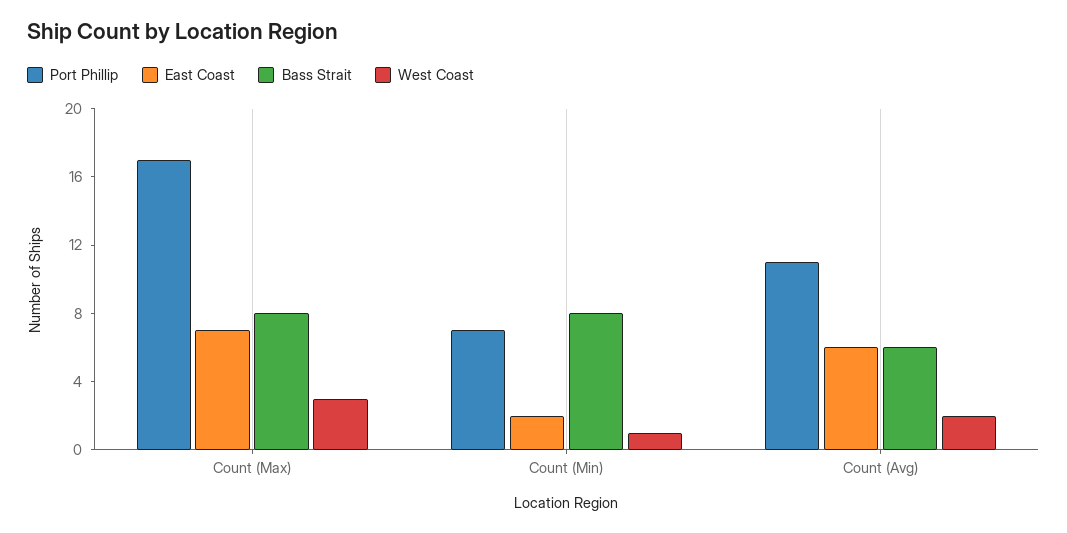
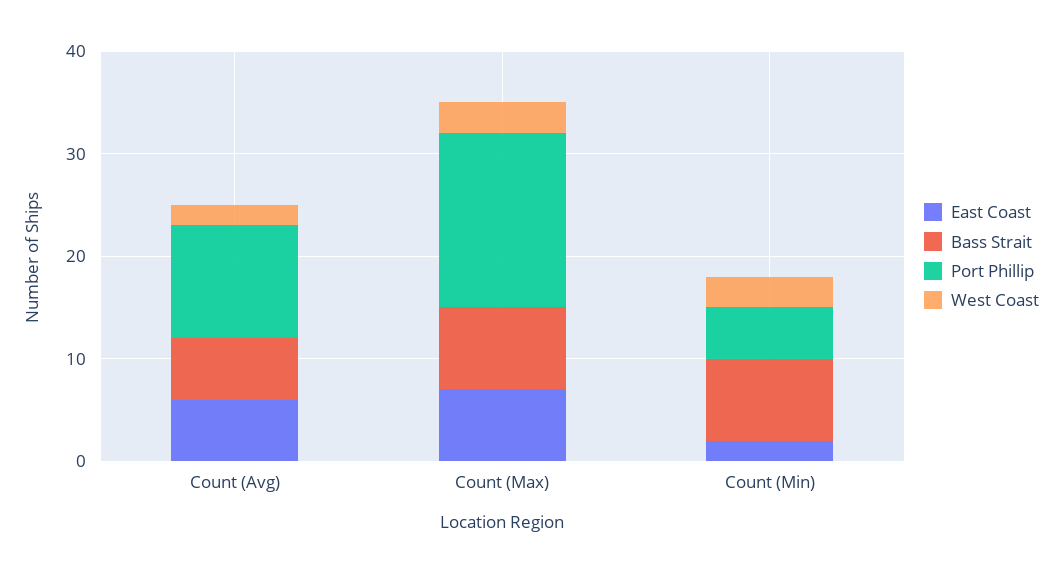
  {
    "Port Phillip": {
      "Count (Max)": 17,
-     "Count (Min)": 7,
+     "Count (Min)": 5,
      "Count (Avg)": 11
    },
    "East Coast": {
      "Count (Max)": 7,
      "Count (Min)": 2,
      "Count (Avg)": 6
    },
    "Bass Strait": {
      "Count (Max)": 8,
      "Count (Min)": 8,
      "Count (Avg)": 6
    },
    "West Coast": {
      "Count (Max)": 3,
-     "Count (Min)": 1,
+     "Count (Min)": 3,
      "Count (Avg)": 2
    }
  }

